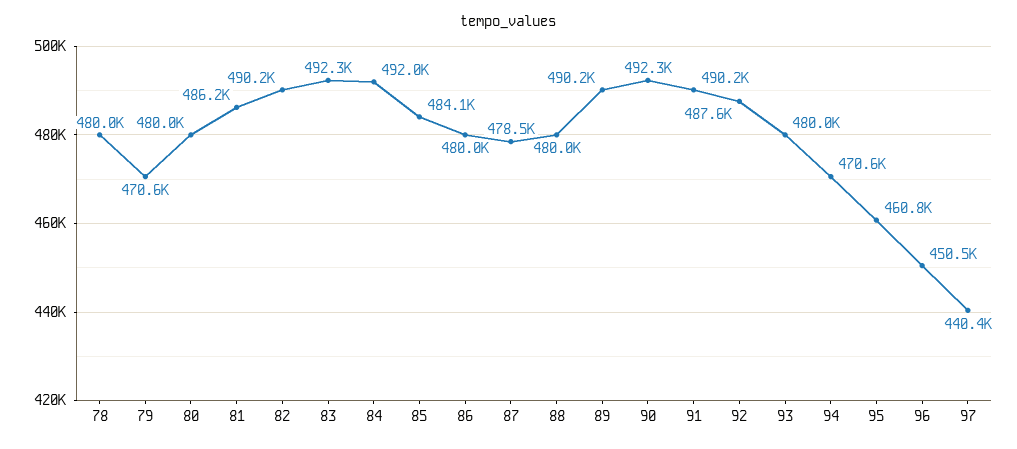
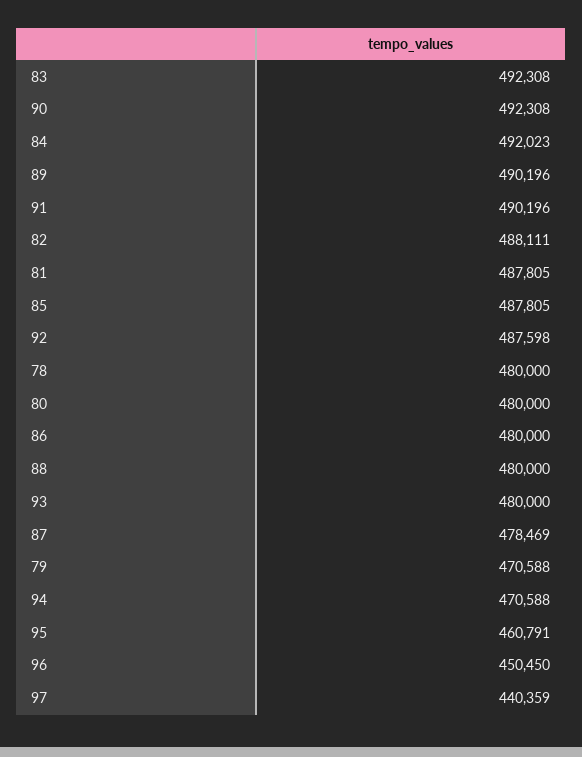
  {
    "78": 480000,
    "79": 470588,
    "80": 480000,
-   "81": 486200,
+   "81": 487805,
-   "82": 490200,
+   "82": 488111,
    "83": 492308,
    "84": 492023,
-   "85": 484100,
+   "85": 487805,
    "86": 480000,
    "87": 478469,
    "88": 480000,
    "89": 490196,
    "90": 492308,
    "91": 490196,
    "92": 487598,
    "93": 480000,
    "94": 470588,
    "95": 460791,
    "96": 450450,
    "97": 440359
  }

